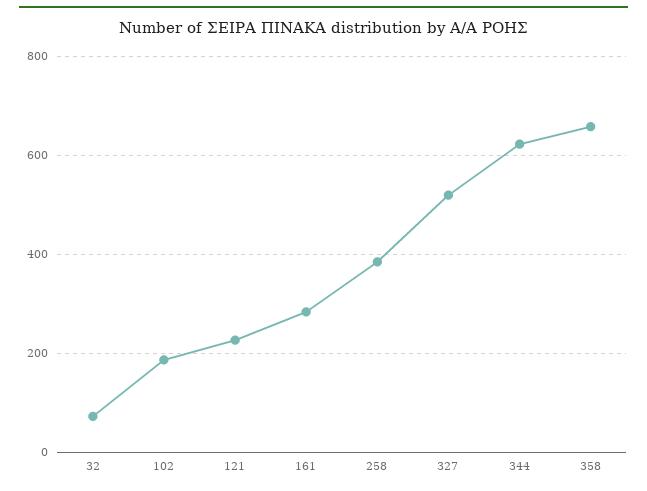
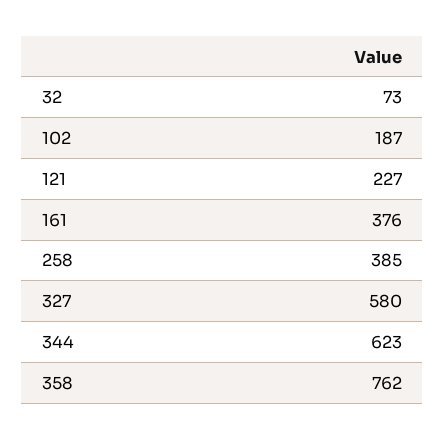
  {
    "32": 73,
    "102": 187,
    "121": 227,
-   "161": 280,
+   "161": 376,
    "258": 385,
-   "327": 520,
+   "327": 580,
    "344": 623,
-   "358": 660
+   "358": 762
  }

